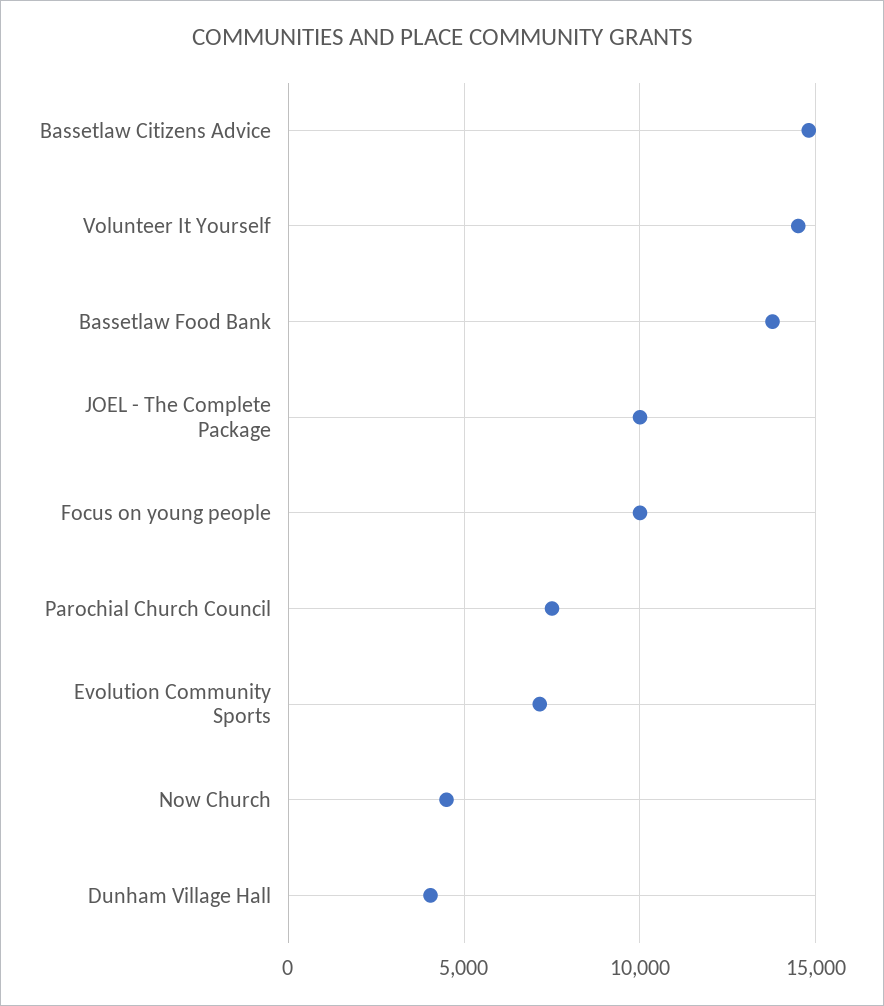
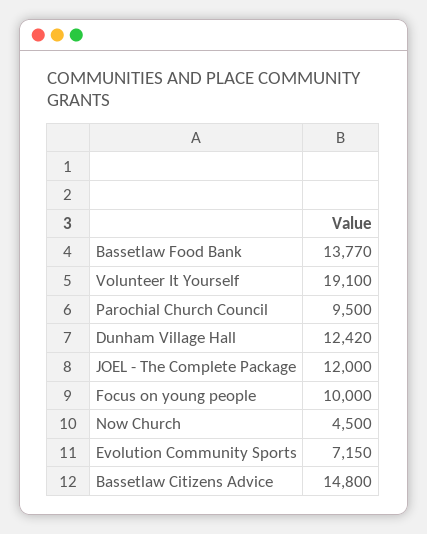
  {
    "Bassetlaw Citizens Advice": 14800,
-   "Volunteer It Yourself": 14500,
+   "Volunteer It Yourself": 19100,
    "Bassetlaw Food Bank": 13770,
-   "JOEL - The Complete Package": 10000,
+   "JOEL - The Complete Package": 12000,
    "Focus on young people": 10000,
-   "Parochial Church Council": 7500,
+   "Parochial Church Council": 9500,
    "Evolution Community Sports": 7150,
    "Now Church": 4500,
-   "Dunham Village Hall": 4000
+   "Dunham Village Hall": 12420
  }

